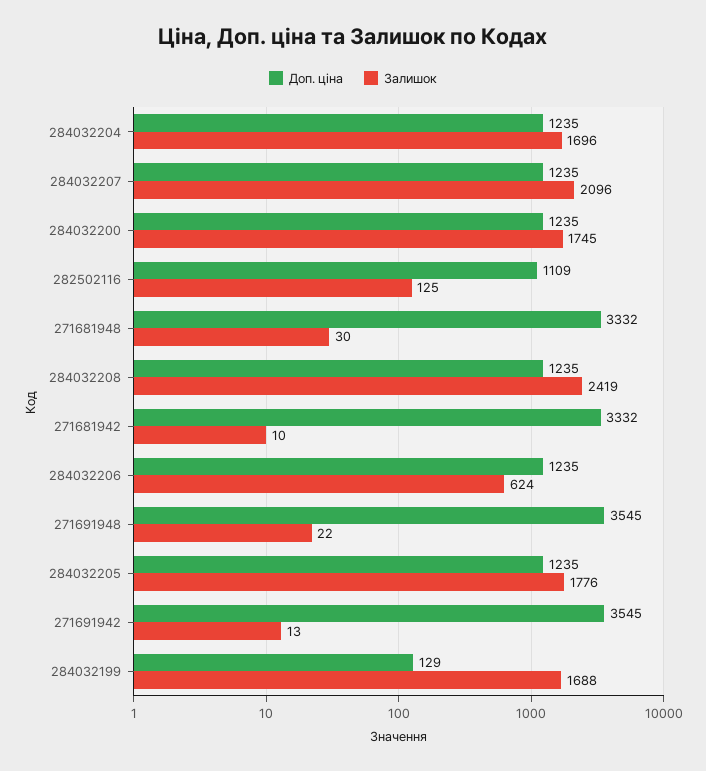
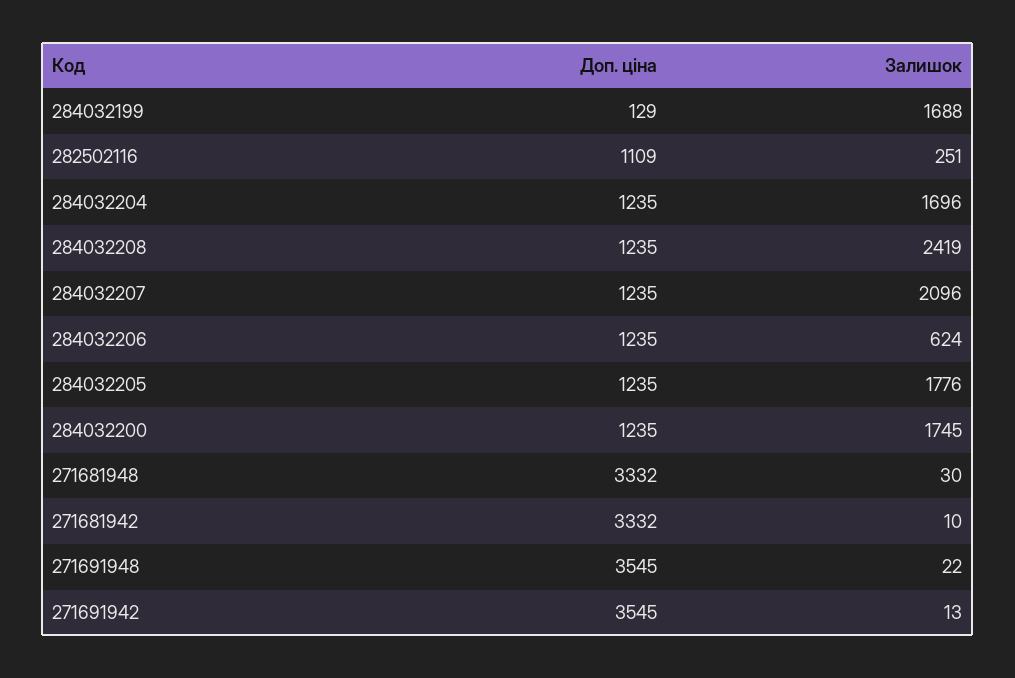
  {
    "Доп. ціна": {
      "284032204": 1235,
      "284032207": 1235,
      "284032200": 1235,
      "282502116": 1109,
      "271681948": 3332,
      "284032208": 1235,
      "271681942": 3332,
      "284032206": 1235,
      "271691948": 3545,
      "284032205": 1235,
      "271691942": 3545,
      "284032199": 129
    },
    "Залишок": {
      "284032204": 1696,
      "284032207": 2096,
      "284032200": 1745,
-     "282502116": 125,
+     "282502116": 251,
      "271681948": 30,
      "284032208": 2419,
      "271681942": 10,
      "284032206": 624,
      "271691948": 22,
      "284032205": 1776,
      "271691942": 13,
      "284032199": 1688
    }
  }

